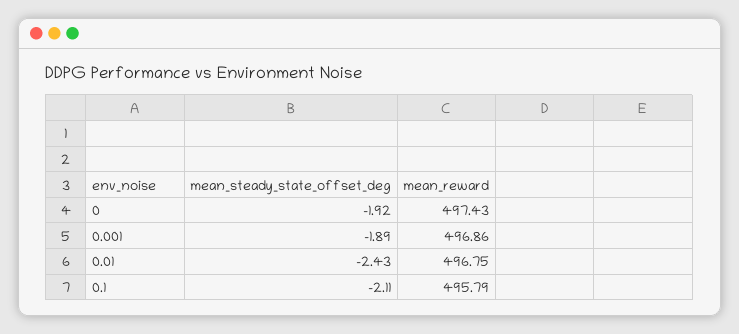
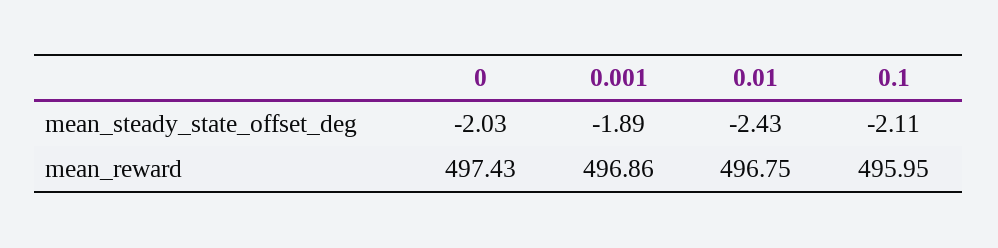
  {
    "mean_steady_state_offset_deg": {
-     "0": -1.92,
+     "0": -2.03,
      "0.001": -1.89,
      "0.01": -2.43,
      "0.1": -2.11
    },
    "mean_reward": {
      "0": 497.43,
      "0.001": 496.86,
      "0.01": 496.75,
-     "0.1": 495.79
+     "0.1": 495.95
    }
  }

